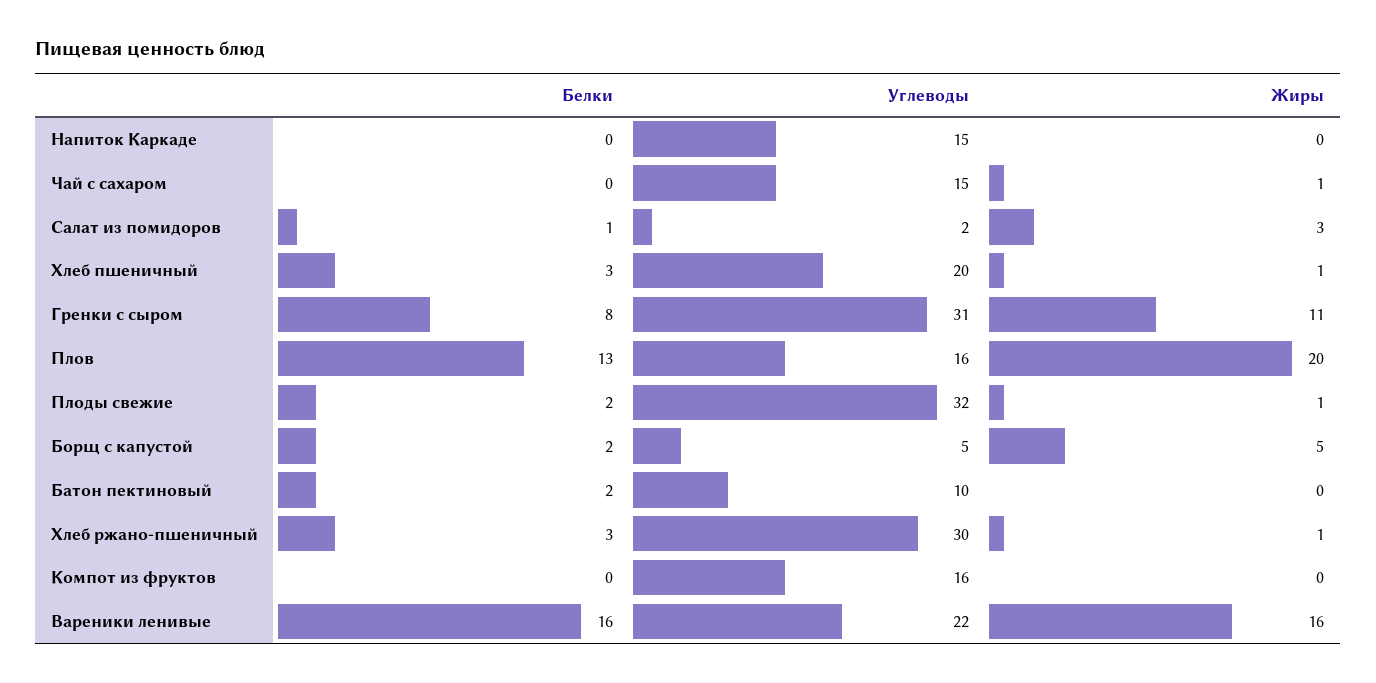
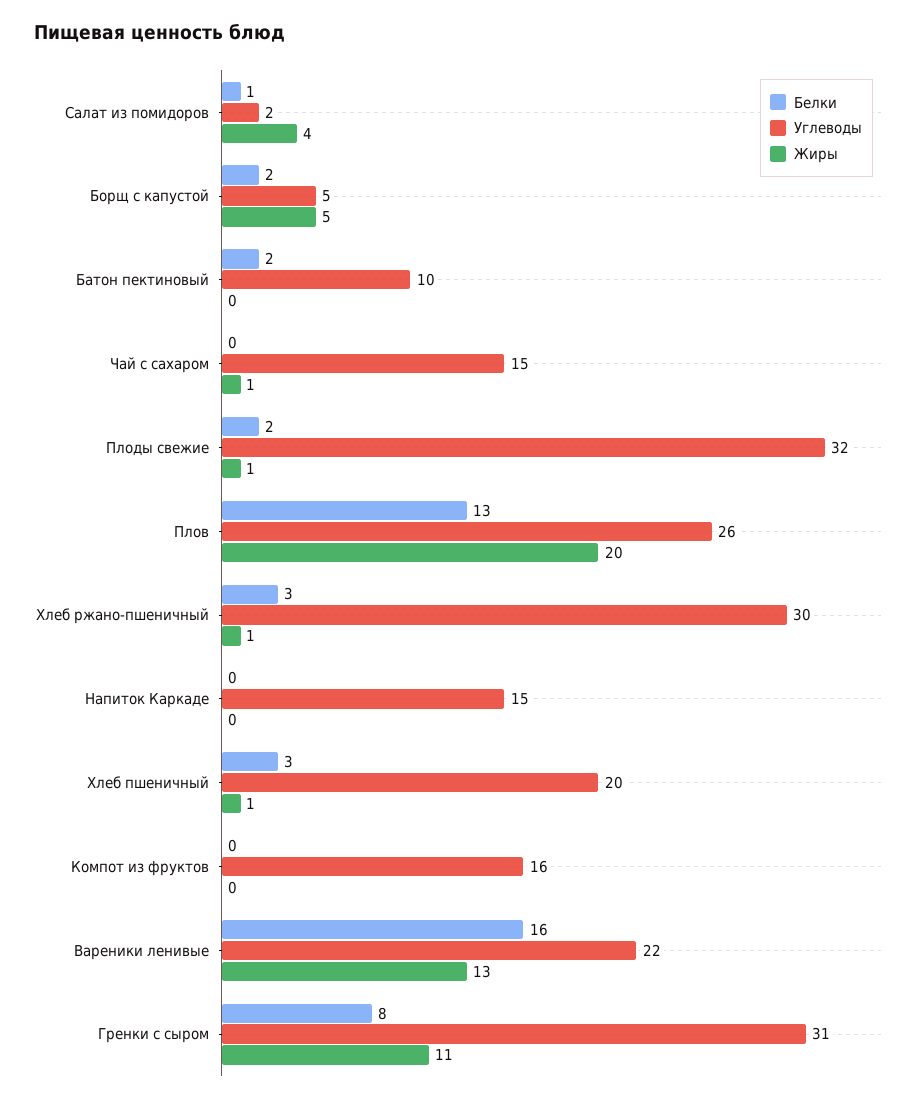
  {
    "Белки": {
      "Напиток Каркаде": 0,
      "Чай с сахаром": 0,
      "Салат из помидоров": 1,
      "Хлеб пшеничный": 3,
      "Гренки с сыром": 8,
      "Плов": 13,
      "Плоды свежие": 2,
      "Борщ с капустой": 2,
      "Батон пектиновый": 2,
      "Хлеб ржано-пшеничный": 3,
      "Компот из фруктов": 0,
      "Вареники ленивые": 16
    },
    "Углеводы": {
      "Напиток Каркаде": 15,
      "Чай с сахаром": 15,
      "Салат из помидоров": 2,
      "Хлеб пшеничный": 20,
      "Гренки с сыром": 31,
-     "Плов": 16,
+     "Плов": 26,
      "Плоды свежие": 32,
      "Борщ с капустой": 5,
      "Батон пектиновый": 10,
      "Хлеб ржано-пшеничный": 30,
      "Компот из фруктов": 16,
      "Вареники ленивые": 22
    },
    "Жиры": {
      "Напиток Каркаде": 0,
      "Чай с сахаром": 1,
-     "Салат из помидоров": 3,
+     "Салат из помидоров": 4,
      "Хлеб пшеничный": 1,
      "Гренки с сыром": 11,
      "Плов": 20,
      "Плоды свежие": 1,
      "Борщ с капустой": 5,
      "Батон пектиновый": 0,
      "Хлеб ржано-пшеничный": 1,
      "Компот из фруктов": 0,
-     "Вареники ленивые": 16
+     "Вареники ленивые": 13
    }
  }

